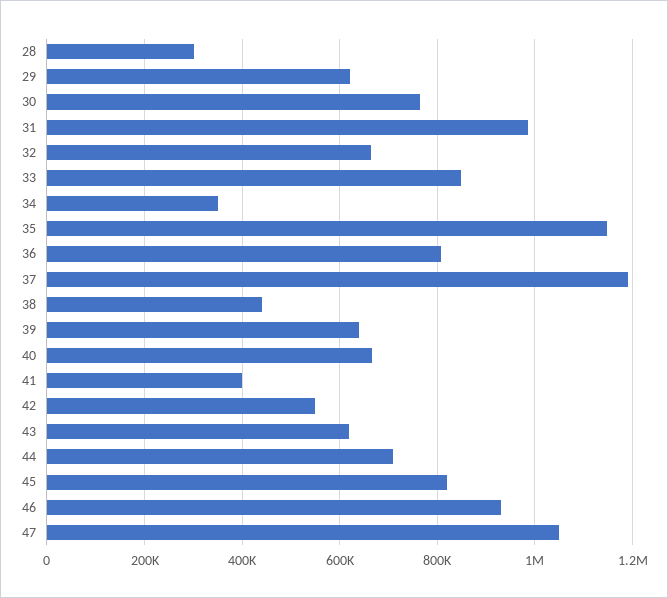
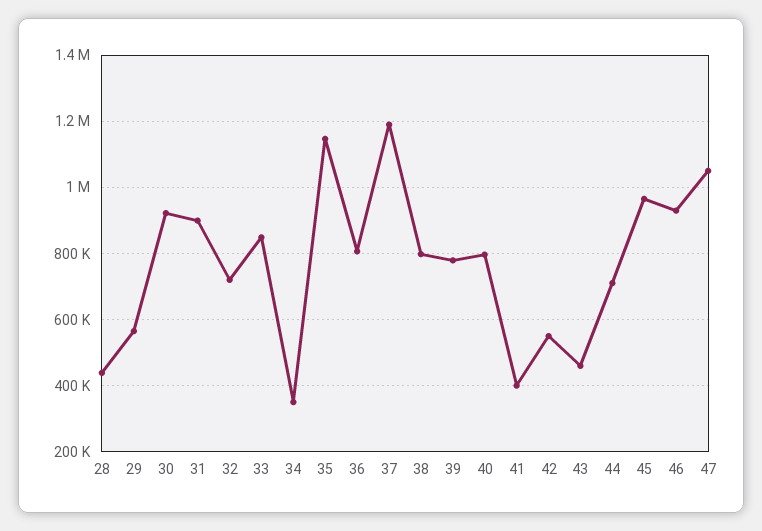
  {
-   "28": 300000,
+   "28": 440000,
-   "29": 620000,
+   "29": 560000,
-   "30": 760000,
+   "30": 920000,
-   "31": 980000,
+   "31": 900000,
-   "32": 660000,
+   "32": 720000,
    "33": 840000,
    "34": 360000,
    "35": 1140000,
    "36": 800000,
    "37": 1200000,
-   "38": 440000,
+   "38": 800000,
-   "39": 640000,
+   "39": 780000,
-   "40": 660000,
+   "40": 800000,
    "41": 400000,
    "42": 560000,
-   "43": 620000,
+   "43": 460000,
    "44": 720000,
-   "45": 820000,
+   "45": 960000,
    "46": 940000,
    "47": 1060000
  }

